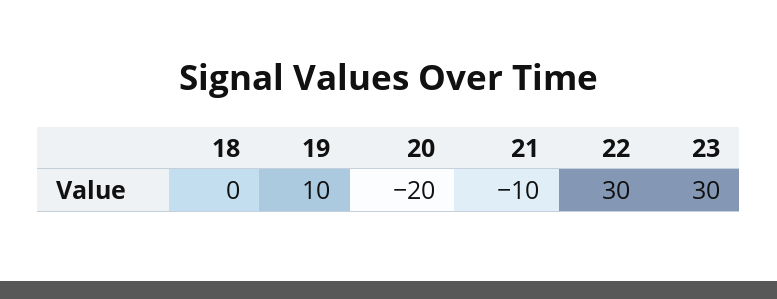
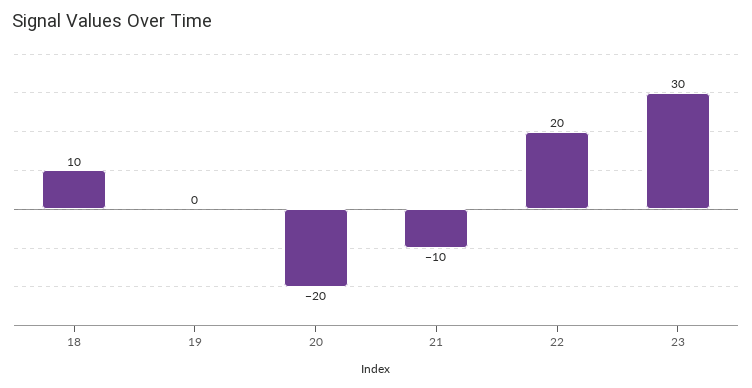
  {
-   "18": 0,
+   "18": 10,
-   "19": 10,
+   "19": 0,
    "20": -20,
    "21": -10,
-   "22": 30,
+   "22": 20,
    "23": 30
  }

